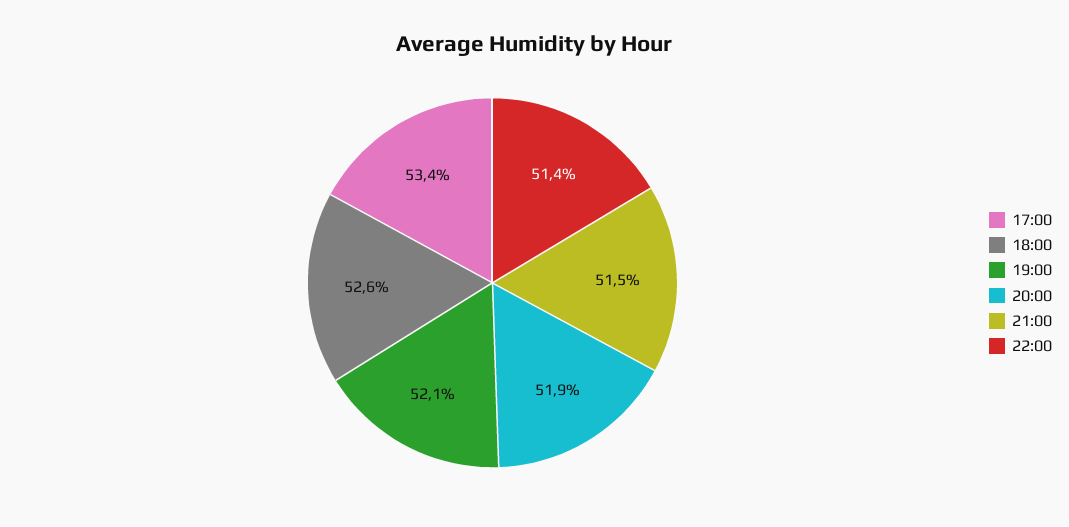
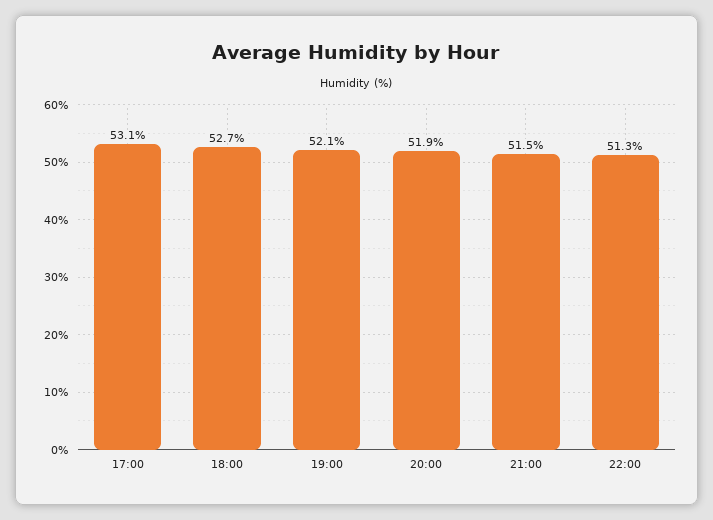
  {
-   "17:00": 53.4,
+   "17:00": 53.1,
-   "18:00": 52.6,
+   "18:00": 52.7,
    "19:00": 52.1,
    "20:00": 51.9,
    "21:00": 51.5,
-   "22:00": 51.4
+   "22:00": 51.3
  }

